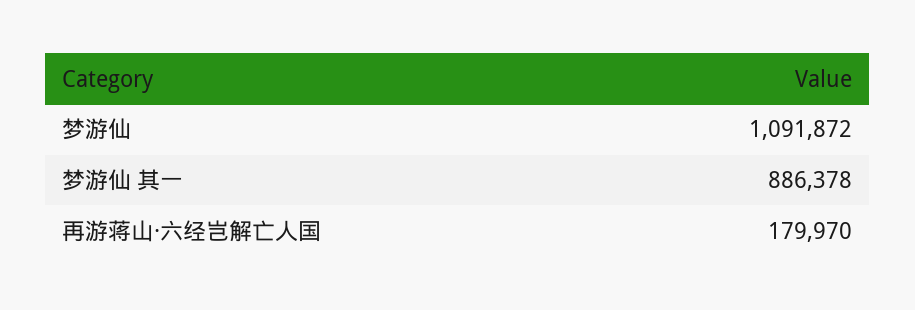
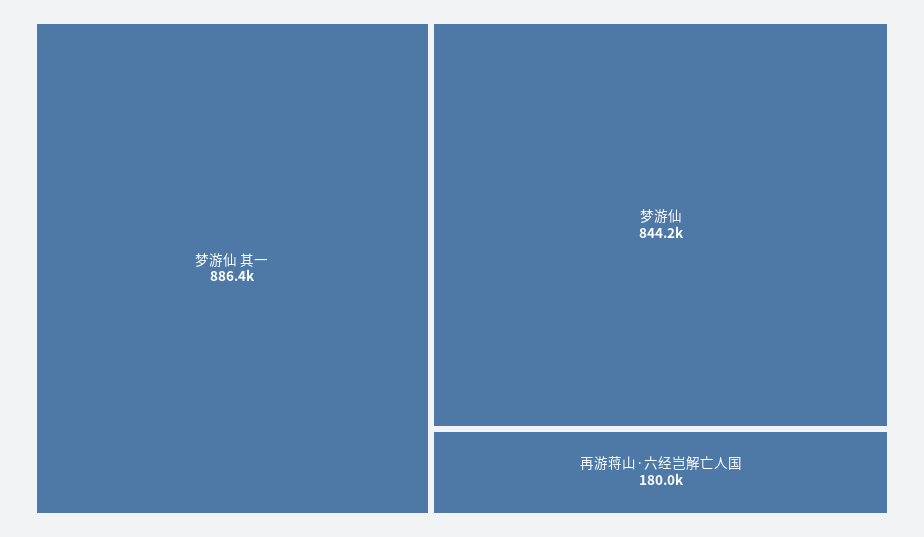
  {
-   "梦游仙": 1091872,
+   "梦游仙": 844200,
    "梦游仙 其一": 886378,
    "再游蒋山·六经岂解亡人国": 179970
  }

